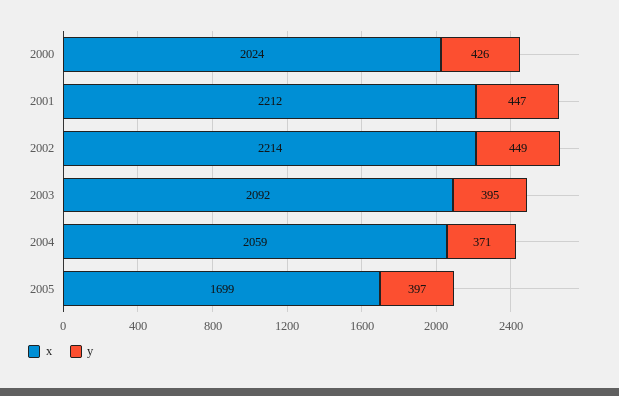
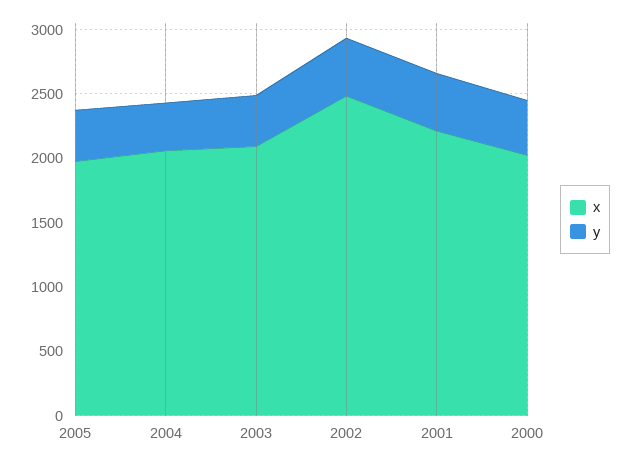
  {
    "x": {
      "2000": 2024,
      "2001": 2212,
-     "2002": 2214,
+     "2002": 2500,
      "2003": 2092,
      "2004": 2059,
-     "2005": 1699
+     "2005": 2000
    },
    "y": {
      "2000": 426,
      "2001": 447,
      "2002": 449,
      "2003": 395,
      "2004": 371,
      "2005": 397
    }
  }

